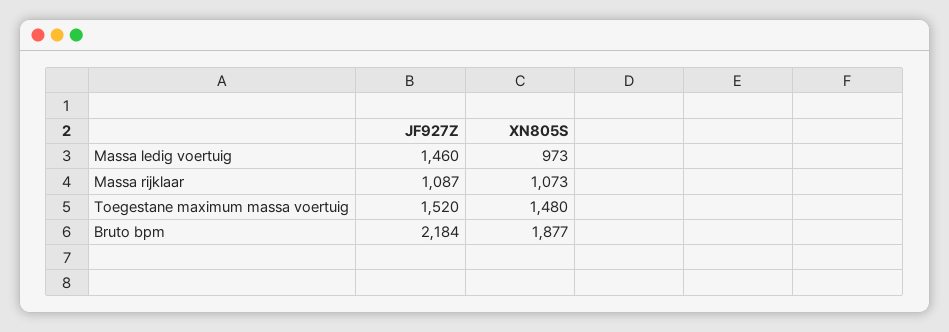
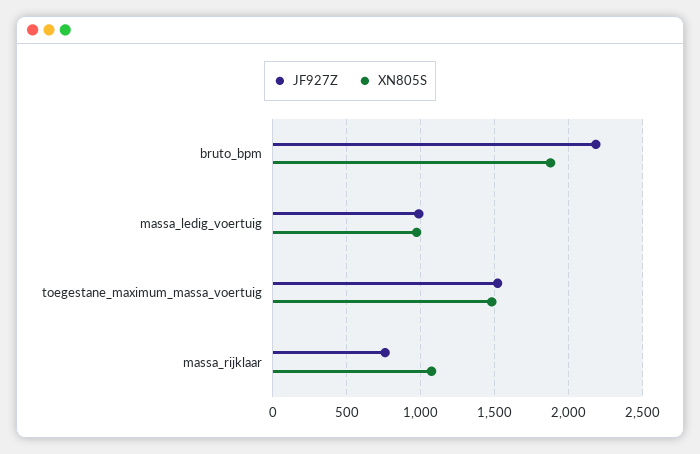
  {
    "JF927Z": {
-     "Massa ledig voertuig": 1460,
+     "Massa ledig voertuig": 1000,
-     "Massa rijklaar": 1087,
+     "Massa rijklaar": 750,
      "Toegestane maximum massa voertuig": 1520,
      "Bruto bpm": 2184
    },
    "XN805S": {
      "Massa ledig voertuig": 973,
      "Massa rijklaar": 1073,
      "Toegestane maximum massa voertuig": 1480,
      "Bruto bpm": 1877
    }
  }

